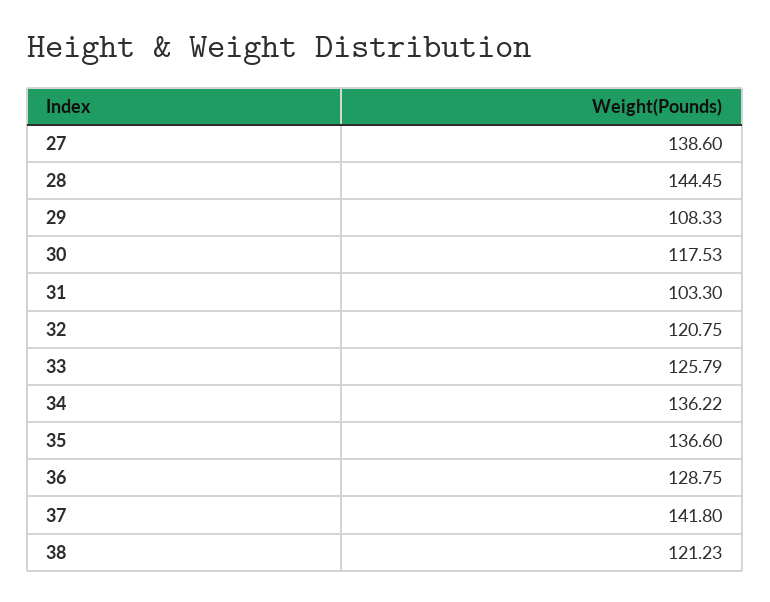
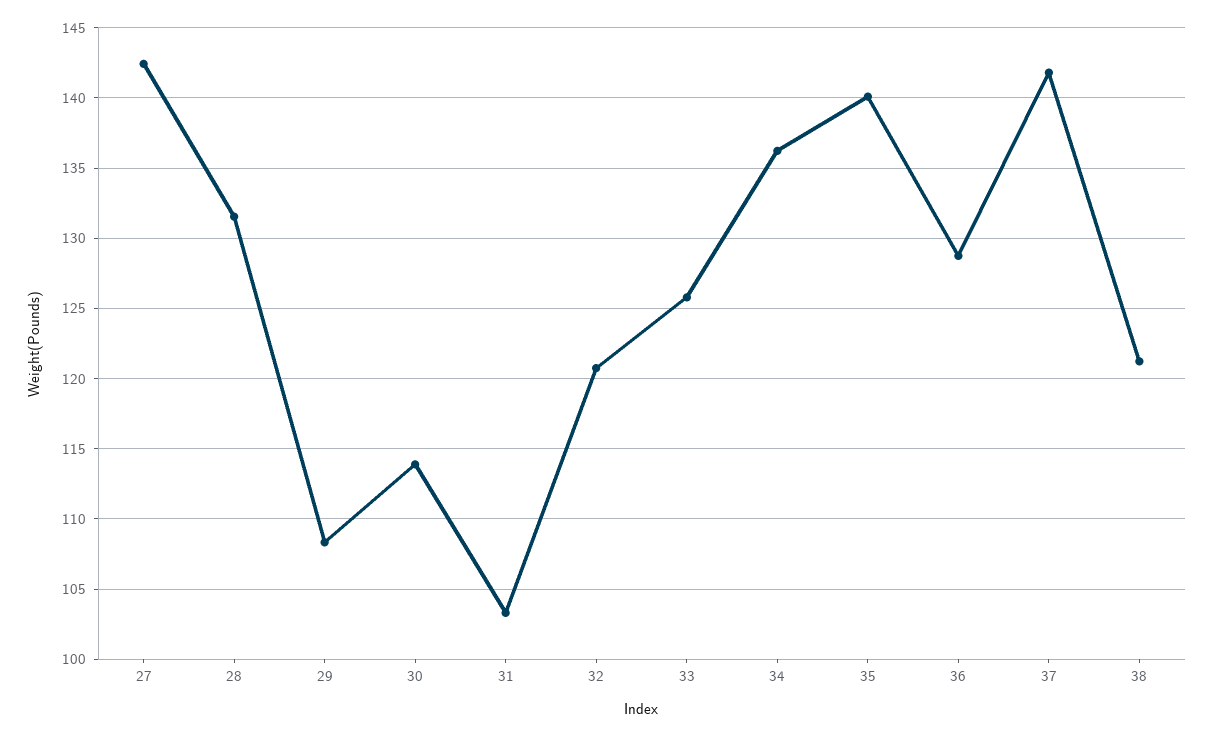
  {
-   "27": 138.6,
+   "27": 142.5,
-   "28": 144.45,
+   "28": 131.5,
    "29": 108.33,
-   "30": 117.53,
+   "30": 114,
    "31": 103.3,
    "32": 120.75,
    "33": 125.79,
    "34": 136.22,
-   "35": 136.6,
+   "35": 140,
    "36": 128.75,
    "37": 141.8,
    "38": 121.23
  }

